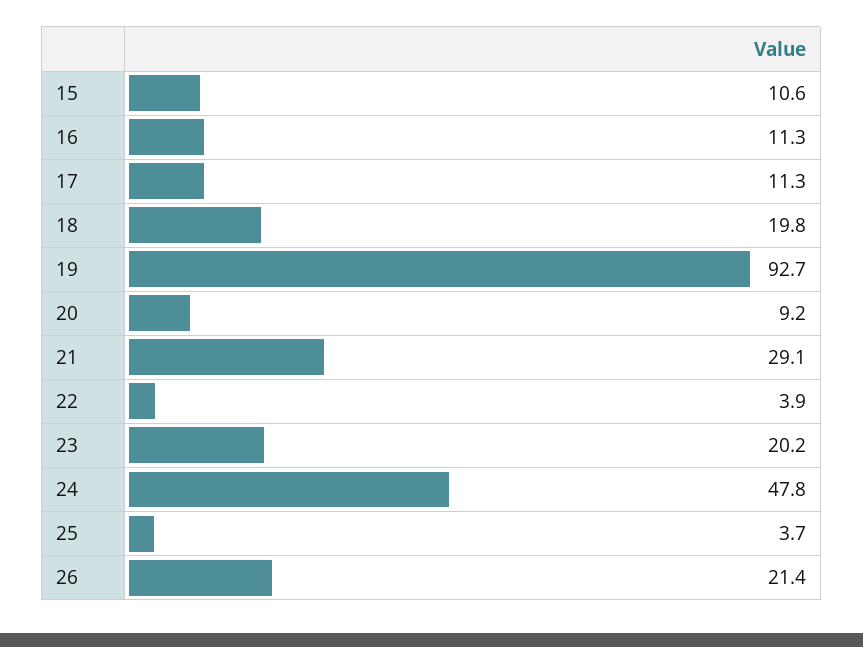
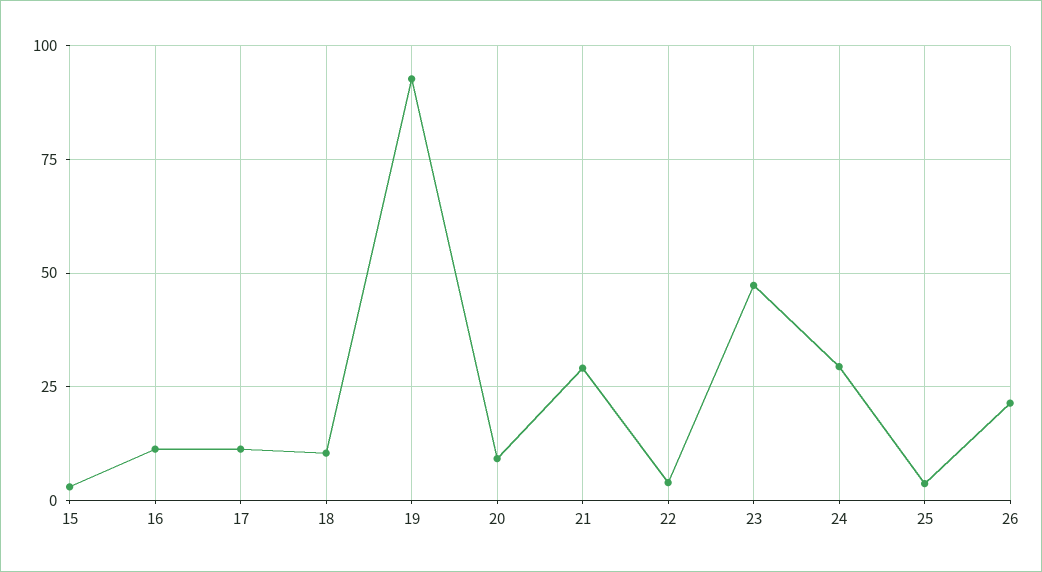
  {
-   "15": 10.6,
+   "15": 2.5,
    "16": 11.3,
    "17": 11.3,
-   "18": 19.8,
+   "18": 10,
    "19": 92.7,
    "20": 9.2,
    "21": 29.1,
    "22": 3.9,
-   "23": 20.2,
+   "23": 47.5,
-   "24": 47.8,
+   "24": 30,
    "25": 3.7,
    "26": 21.4
  }

